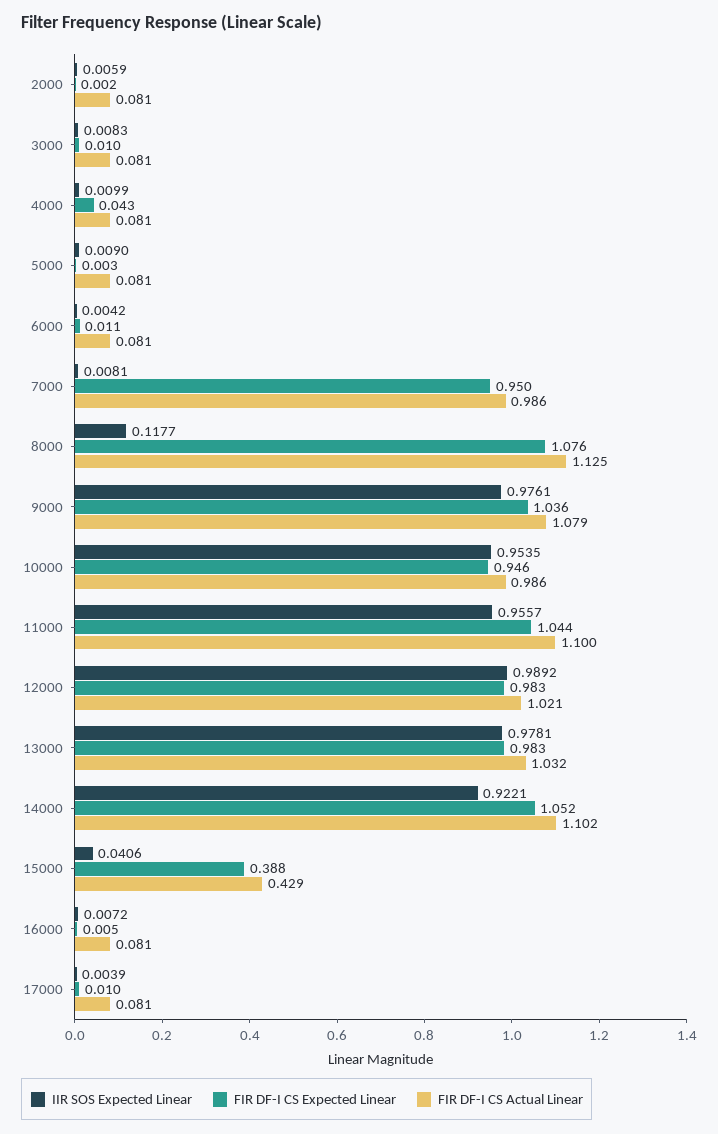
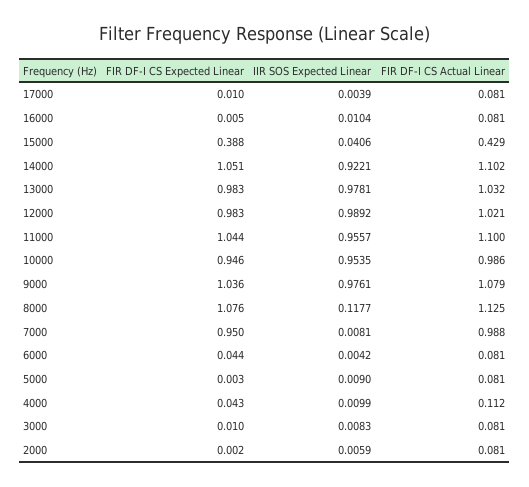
  {
    "IIR SOS Expected Linear": {
      "2000": 0.0059,
      "3000": 0.0083,
      "4000": 0.0099,
      "5000": 0.009,
      "6000": 0.0042,
      "7000": 0.0081,
      "8000": 0.1177,
      "9000": 0.9761,
      "10000": 0.9535,
      "11000": 0.9557,
      "12000": 0.9892,
      "13000": 0.9781,
      "14000": 0.9221,
      "15000": 0.0406,
-     "16000": 0.0072,
+     "16000": 0.0104,
      "17000": 0.0039
    },
    "FIR DF-I CS Expected Linear": {
      "2000": 0.002,
      "3000": 0.01,
      "4000": 0.043,
      "5000": 0.003,
-     "6000": 0.011,
+     "6000": 0.044,
      "7000": 0.95,
      "8000": 1.076,
      "9000": 1.036,
      "10000": 0.946,
      "11000": 1.044,
      "12000": 0.983,
      "13000": 0.983,
-     "14000": 1.052,
+     "14000": 1.051,
      "15000": 0.388,
      "16000": 0.005,
      "17000": 0.01
    },
    "FIR DF-I CS Actual Linear": {
      "2000": 0.081,
      "3000": 0.081,
-     "4000": 0.081,
+     "4000": 0.112,
      "5000": 0.081,
      "6000": 0.081,
-     "7000": 0.986,
+     "7000": 0.988,
      "8000": 1.125,
      "9000": 1.079,
      "10000": 0.986,
      "11000": 1.1,
      "12000": 1.021,
      "13000": 1.032,
      "14000": 1.102,
      "15000": 0.429,
      "16000": 0.081,
      "17000": 0.081
    }
  }

